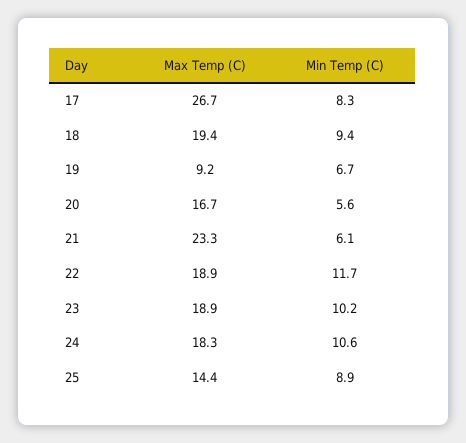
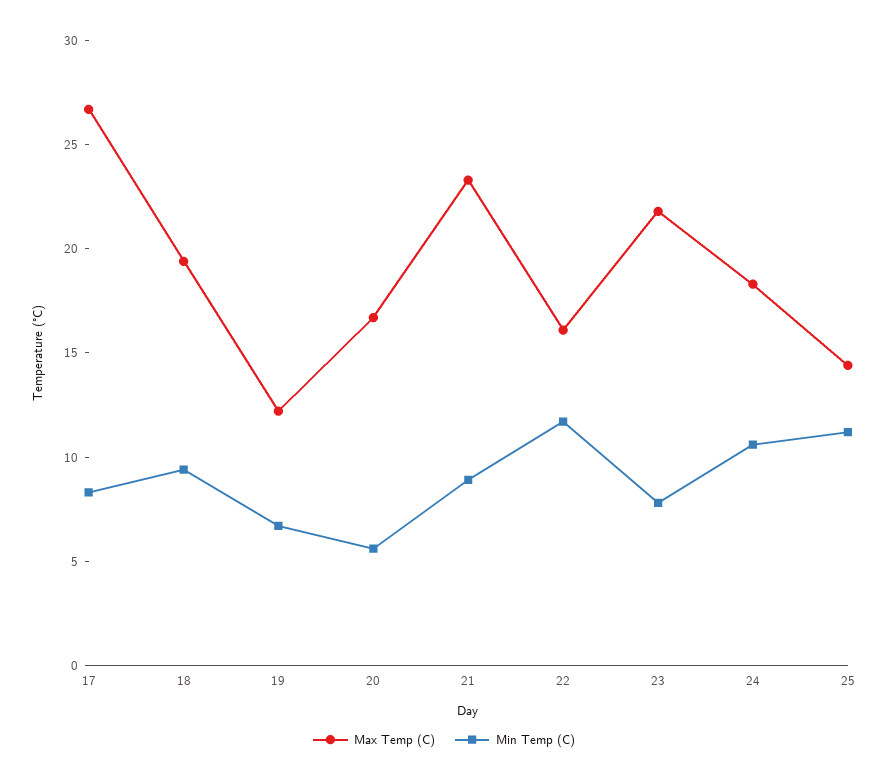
  {
    "Max Temp (C)": {
      "17": 26.7,
      "18": 19.4,
-     "19": 9.2,
+     "19": 12,
      "20": 16.7,
      "21": 23.3,
-     "22": 18.9,
+     "22": 16,
-     "23": 18.9,
+     "23": 22,
      "24": 18.3,
      "25": 14.4
    },
    "Min Temp (C)": {
      "17": 8.3,
      "18": 9.4,
      "19": 6.7,
      "20": 5.6,
-     "21": 6.1,
+     "21": 9,
      "22": 11.7,
-     "23": 10.2,
+     "23": 8,
      "24": 10.6,
-     "25": 8.9
+     "25": 11
    }
  }

